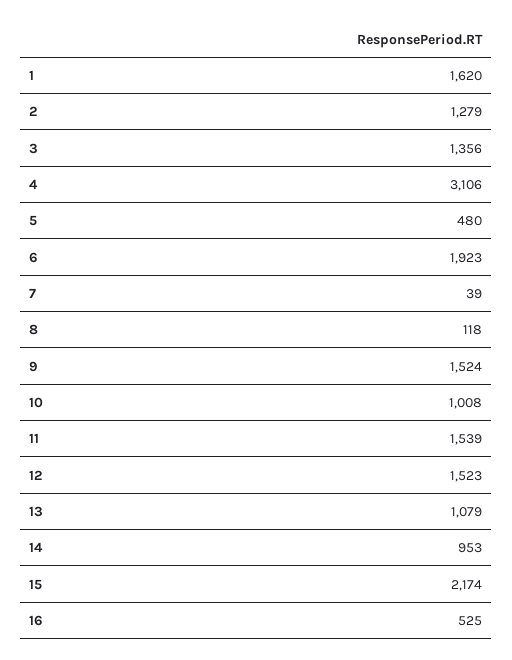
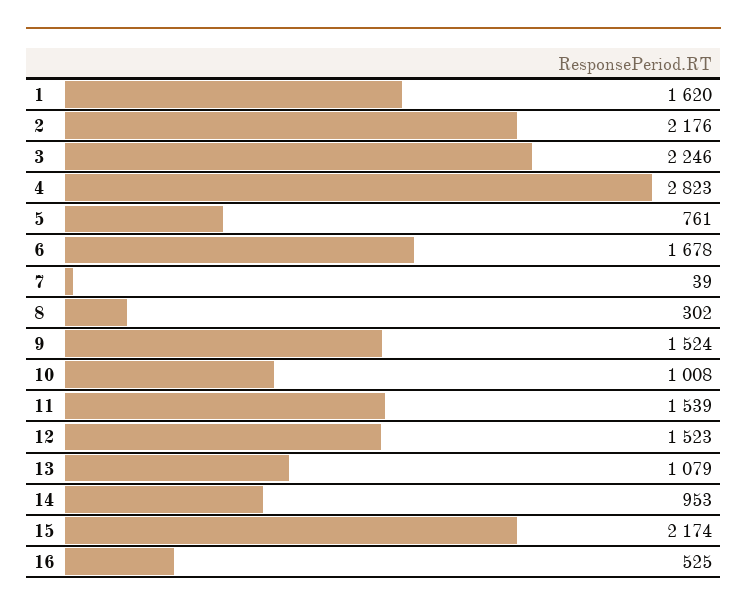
  {
    "1": 1620,
-   "2": 1279,
+   "2": 2176,
-   "3": 1356,
+   "3": 2246,
-   "4": 3106,
+   "4": 2823,
-   "5": 480,
+   "5": 761,
-   "6": 1923,
+   "6": 1678,
    "7": 39,
-   "8": 118,
+   "8": 302,
    "9": 1524,
    "10": 1008,
    "11": 1539,
    "12": 1523,
    "13": 1079,
    "14": 953,
    "15": 2174,
    "16": 525
  }

